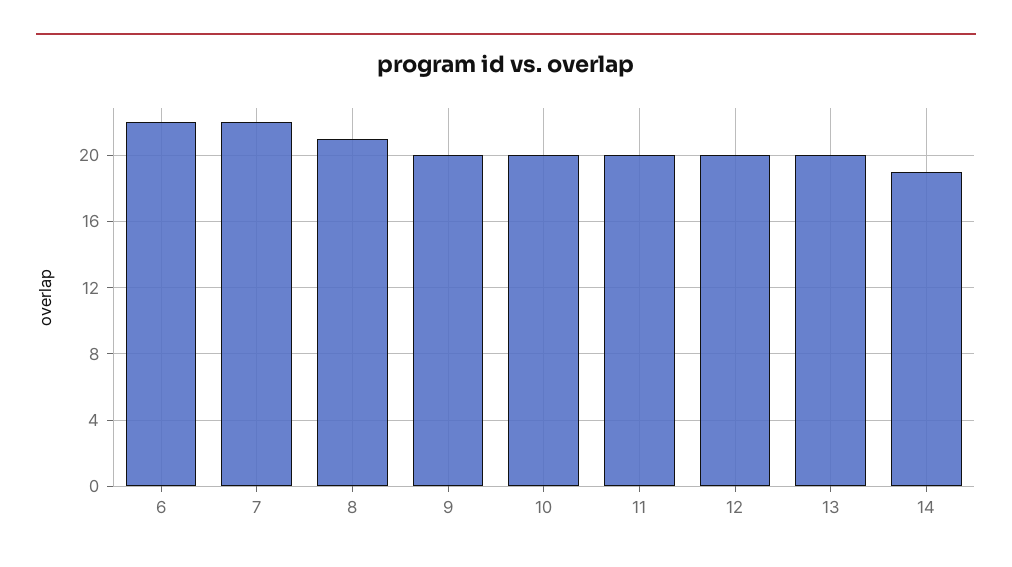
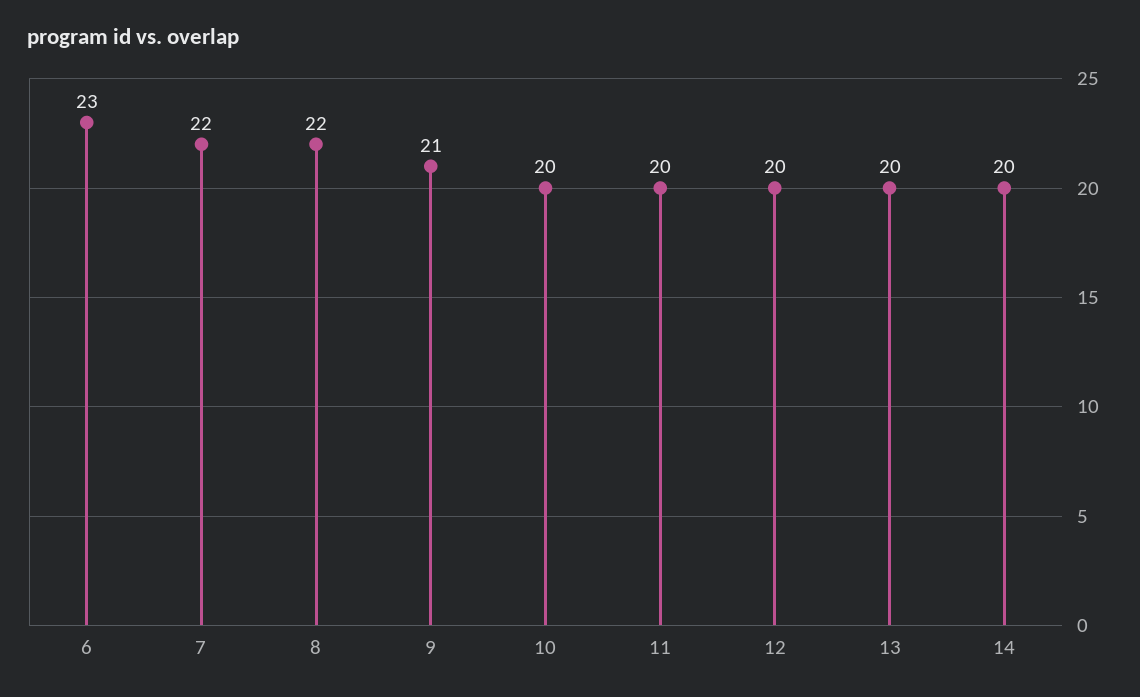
  {
-   "6": 22,
+   "6": 23,
    "7": 22,
-   "8": 21,
+   "8": 22,
-   "9": 20,
+   "9": 21,
    "10": 20,
    "11": 20,
    "12": 20,
    "13": 20,
-   "14": 19
+   "14": 20
  }

